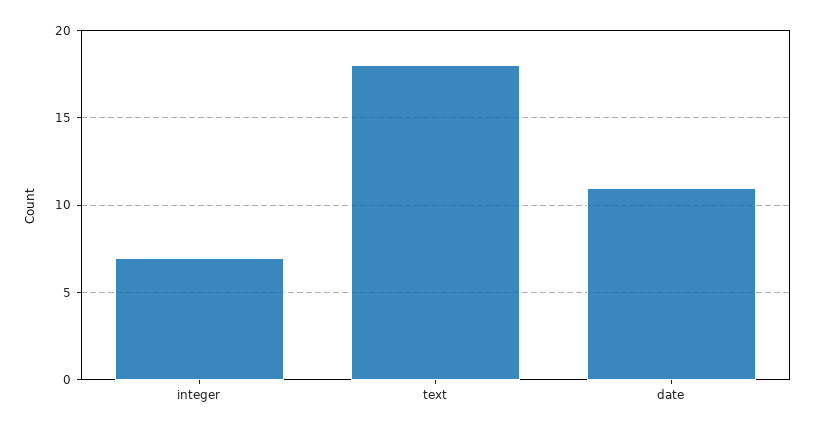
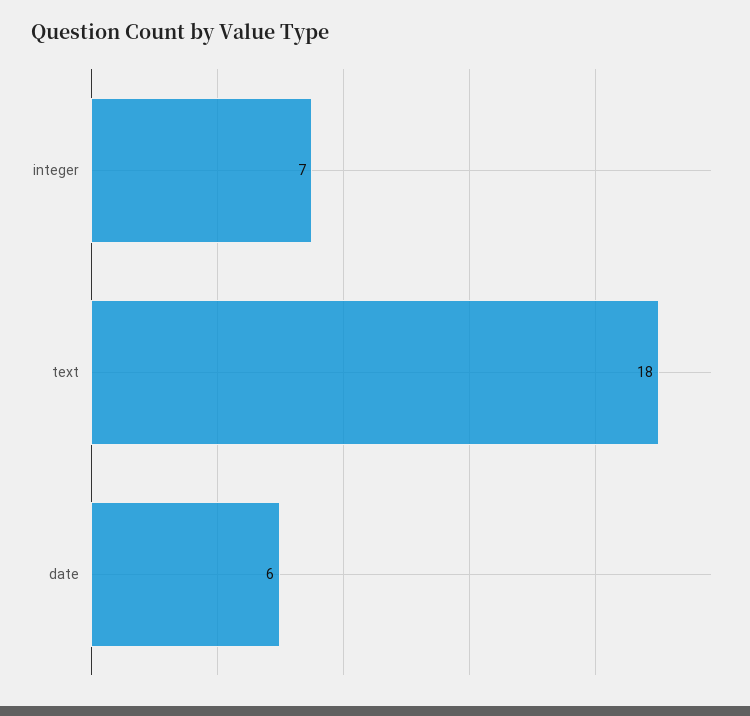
  {
    "integer": 7,
    "text": 18,
-   "date": 11
+   "date": 6
  }

